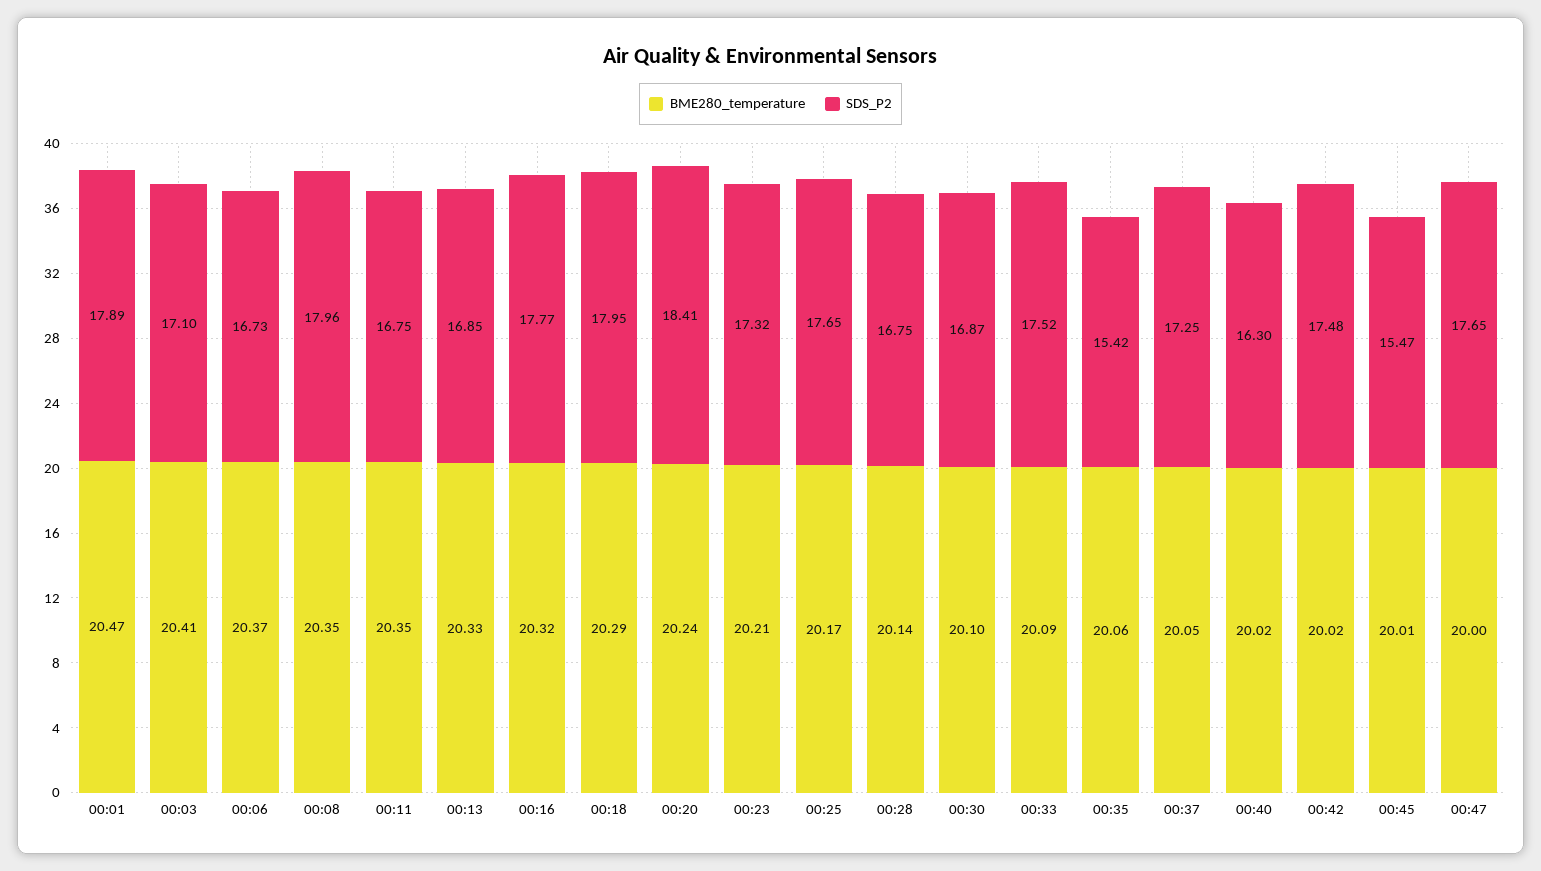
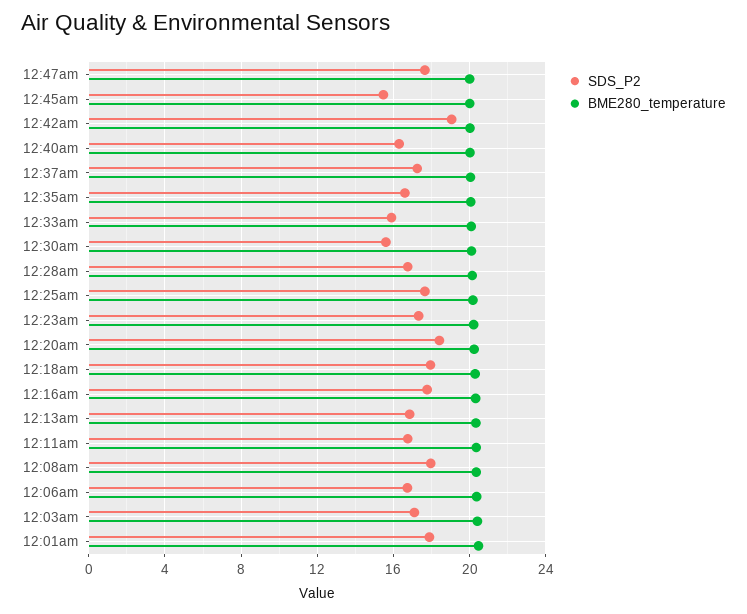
  {
    "BME280_temperature": {
      "00:01": 20.47,
      "00:03": 20.41,
      "00:06": 20.37,
      "00:08": 20.35,
      "00:11": 20.35,
      "00:13": 20.33,
      "00:16": 20.32,
      "00:18": 20.29,
      "00:20": 20.24,
      "00:23": 20.21,
      "00:25": 20.17,
      "00:28": 20.14,
      "00:30": 20.1,
      "00:33": 20.09,
      "00:35": 20.06,
      "00:37": 20.05,
      "00:40": 20.02,
      "00:42": 20.02,
      "00:45": 20.01,
      "00:47": 20
    },
    "SDS_P2": {
      "00:01": 17.89,
      "00:03": 17.1,
      "00:06": 16.73,
      "00:08": 17.96,
      "00:11": 16.75,
      "00:13": 16.85,
      "00:16": 17.77,
      "00:18": 17.95,
      "00:20": 18.41,
      "00:23": 17.32,
      "00:25": 17.65,
      "00:28": 16.75,
-     "00:30": 16.87,
+     "00:30": 15.5,
-     "00:33": 17.52,
+     "00:33": 16,
-     "00:35": 15.42,
+     "00:35": 16.5,
      "00:37": 17.25,
      "00:40": 16.3,
-     "00:42": 17.48,
+     "00:42": 19,
      "00:45": 15.47,
      "00:47": 17.65
    }
  }

